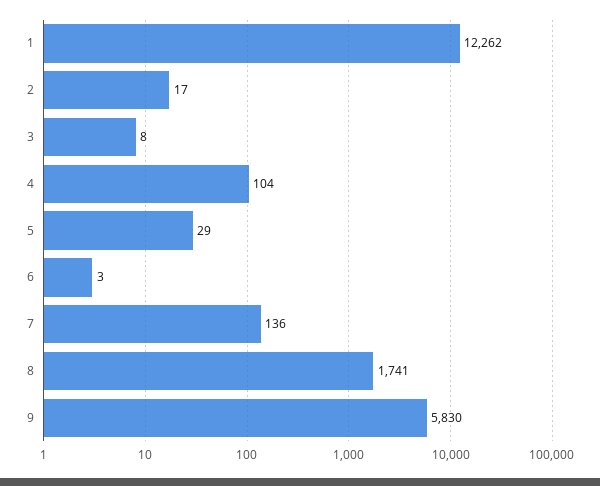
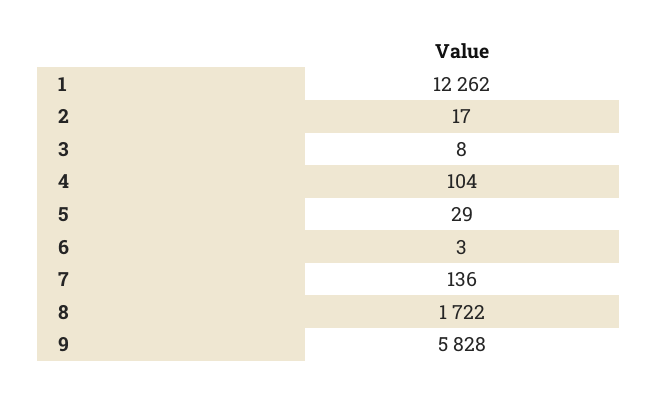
  {
    "1": 12262,
    "2": 17,
    "3": 8,
    "4": 104,
    "5": 29,
    "6": 3,
    "7": 136,
-   "8": 1741,
+   "8": 1722,
-   "9": 5830
+   "9": 5828
  }

